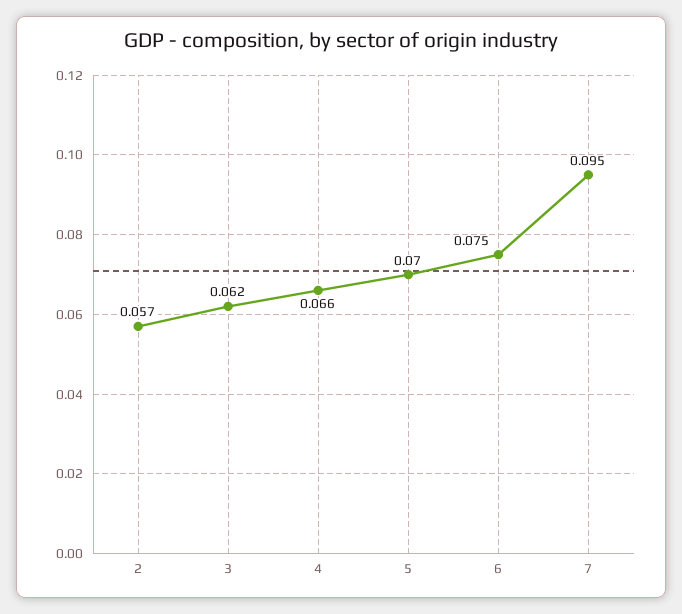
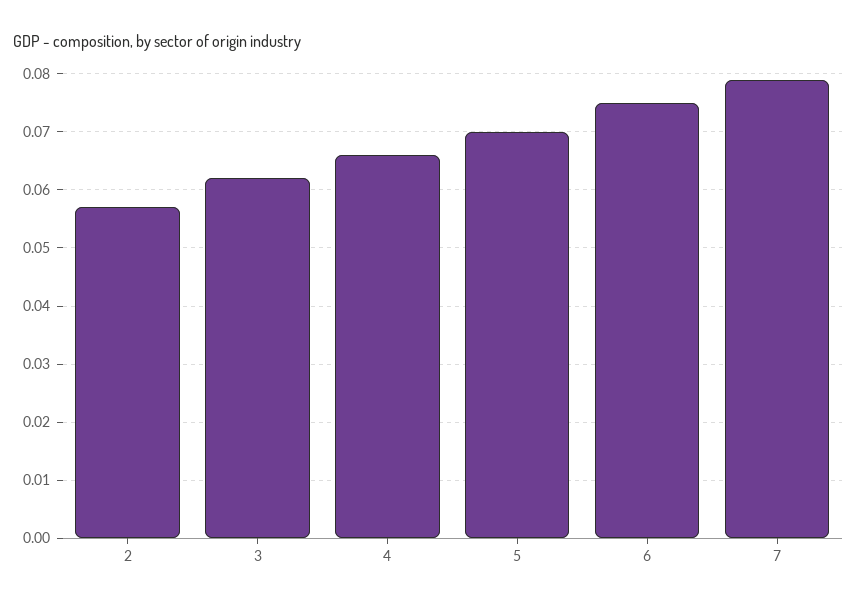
  {
    "2": 0.057,
    "3": 0.062,
    "4": 0.066,
    "5": 0.07,
    "6": 0.075,
-   "7": 0.095
+   "7": 0.08
  }

